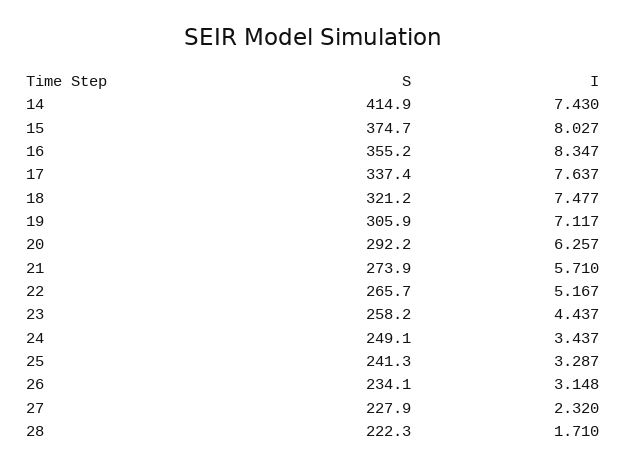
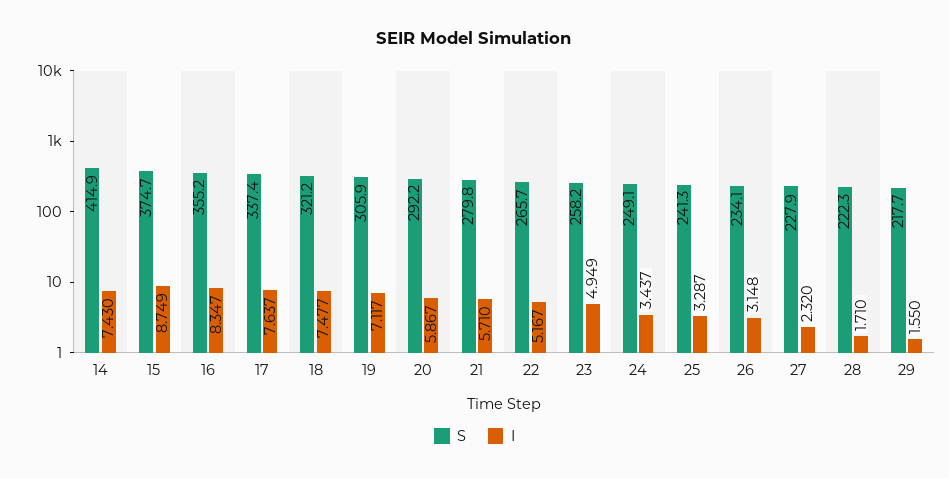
  {
    "S": {
      "14": 414.9,
      "15": 374.7,
      "16": 355.2,
      "17": 337.4,
      "18": 321.2,
      "19": 305.9,
      "20": 292.2,
-     "21": 273.9,
+     "21": 279.8,
      "22": 265.7,
      "23": 258.2,
      "24": 249.1,
      "25": 241.3,
      "26": 234.1,
      "27": 227.9,
-     "28": 222.3
+     "28": 222.3,
+     "29": 217.7
    },
    "I": {
      "14": 7.43,
-     "15": 8.027,
+     "15": 8.749,
      "16": 8.347,
      "17": 7.637,
      "18": 7.477,
      "19": 7.117,
-     "20": 6.257,
+     "20": 5.867,
      "21": 5.71,
      "22": 5.167,
-     "23": 4.437,
+     "23": 4.949,
      "24": 3.437,
      "25": 3.287,
      "26": 3.148,
      "27": 2.32,
-     "28": 1.71
+     "28": 1.71,
+     "29": 1.55
    }
  }

